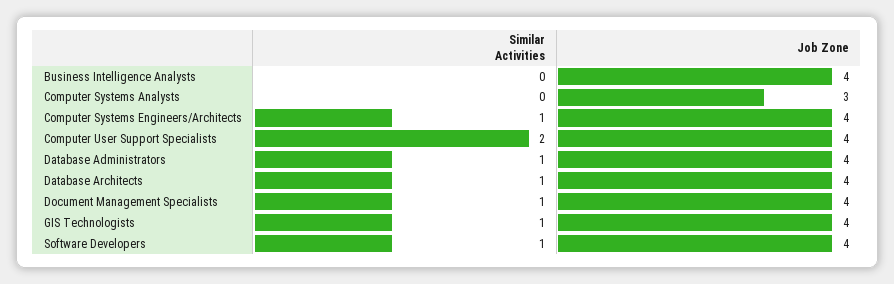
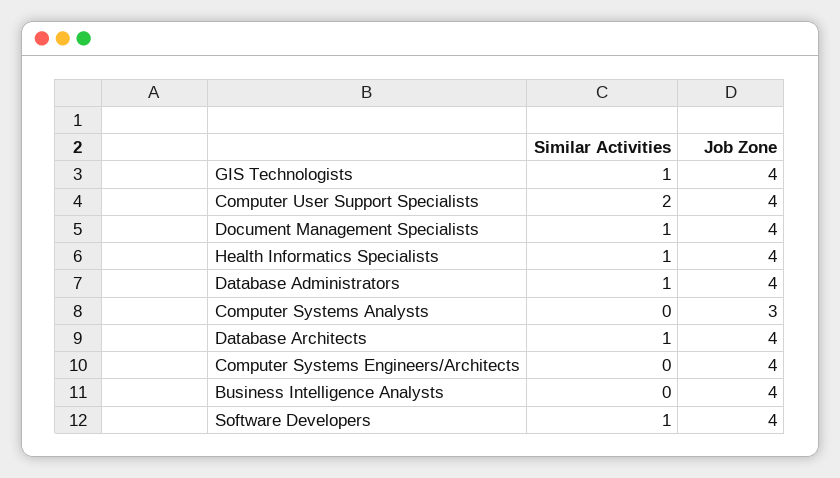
  {
    "Similar Activities": {
      "Business Intelligence Analysts": 0,
      "Computer Systems Analysts": 0,
-     "Computer Systems Engineers/Architects": 1,
+     "Computer Systems Engineers/Architects": 0,
      "Computer User Support Specialists": 2,
      "Database Administrators": 1,
      "Database Architects": 1,
      "Document Management Specialists": 1,
      "GIS Technologists": 1,
-     "Software Developers": 1
+     "Software Developers": 1,
+     "Health Informatics Specialists": 1
    },
    "Job Zone": {
      "Business Intelligence Analysts": 4,
      "Computer Systems Analysts": 3,
      "Computer Systems Engineers/Architects": 4,
      "Computer User Support Specialists": 4,
      "Database Administrators": 4,
      "Database Architects": 4,
      "Document Management Specialists": 4,
      "GIS Technologists": 4,
-     "Software Developers": 4
+     "Software Developers": 4,
+     "Health Informatics Specialists": 4
    }
  }

